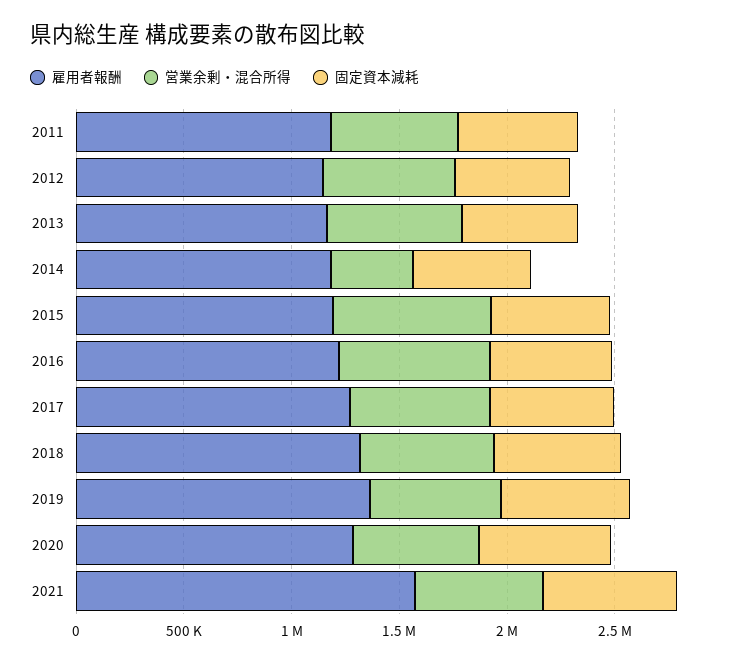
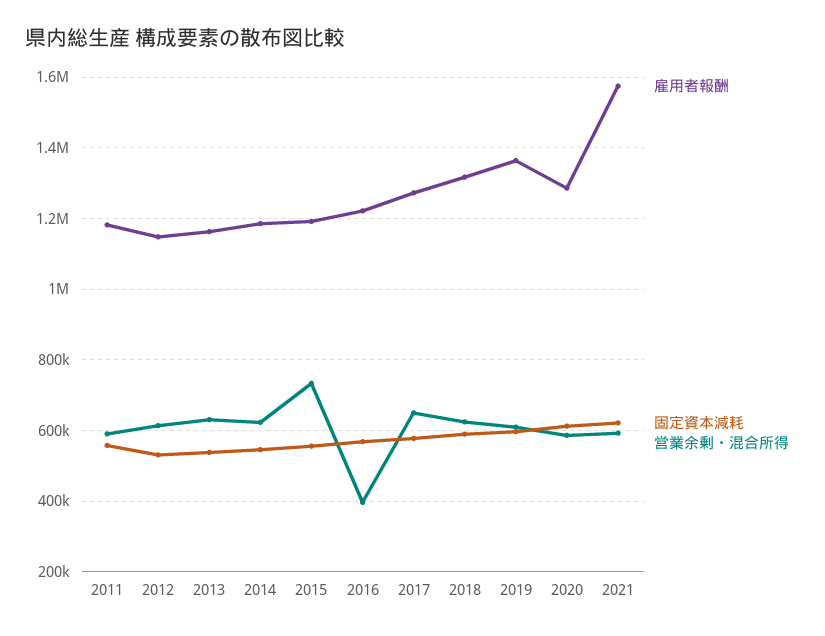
  {
    "雇用者報酬": {
      "2011": 1180000,
      "2012": 1140000,
      "2013": 1160000,
      "2014": 1180000,
      "2015": 1200000,
      "2016": 1220000,
      "2017": 1280000,
      "2018": 1320000,
      "2019": 1360000,
      "2020": 1280000,
      "2021": 1580000
    },
    "営業余剰・混合所得": {
      "2011": 580000,
      "2012": 620000,
      "2013": 640000,
-     "2014": 400000,
+     "2014": 620000,
      "2015": 740000,
-     "2016": 700000,
+     "2016": 400000,
      "2017": 640000,
      "2018": 620000,
      "2019": 600000,
      "2020": 580000,
      "2021": 600000
    },
    "固定資本減耗": {
      "2011": 560000,
      "2012": 540000,
      "2013": 540000,
      "2014": 540000,
      "2015": 560000,
      "2016": 560000,
      "2017": 580000,
      "2018": 580000,
      "2019": 600000,
      "2020": 620000,
      "2021": 620000
    }
  }

